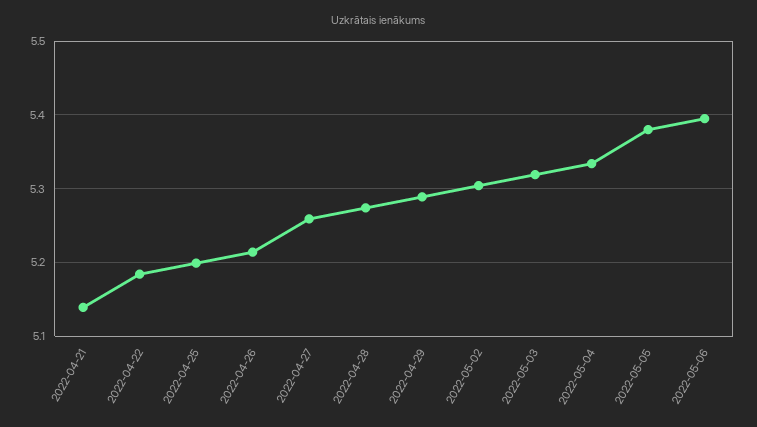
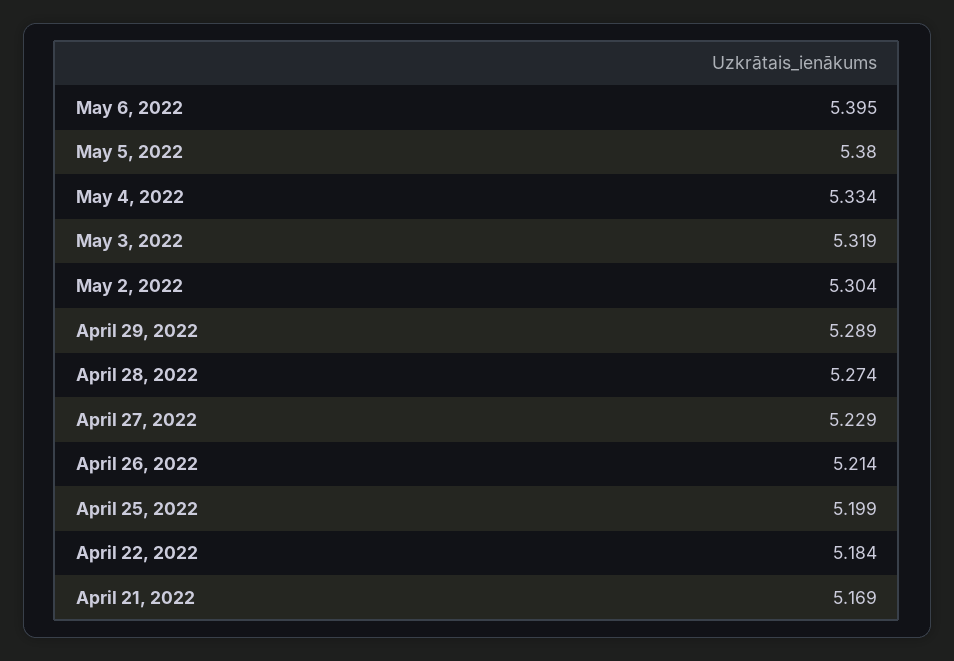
  {
-   "2022-04-21": 5.14,
+   "2022-04-21": 5.169,
    "2022-04-22": 5.184,
    "2022-04-25": 5.199,
    "2022-04-26": 5.214,
-   "2022-04-27": 5.26,
+   "2022-04-27": 5.229,
    "2022-04-28": 5.274,
    "2022-04-29": 5.289,
    "2022-05-02": 5.304,
    "2022-05-03": 5.319,
    "2022-05-04": 5.334,
    "2022-05-05": 5.38,
    "2022-05-06": 5.395
  }

